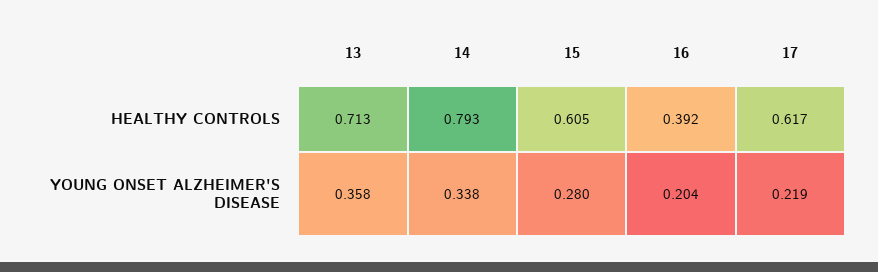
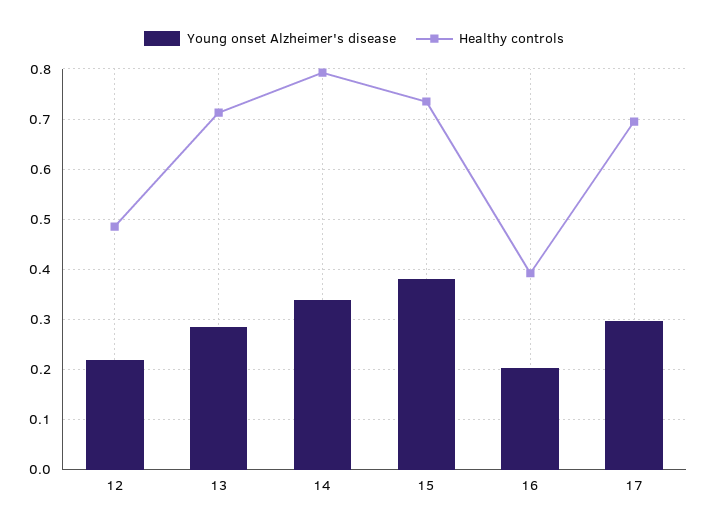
  {
    "HEALTHY CONTROLS": {
      "13": 0.713,
      "14": 0.793,
-     "15": 0.605,
+     "15": 0.74,
      "16": 0.392,
-     "17": 0.617
+     "17": 0.7,
+     "12": 0.48
    },
    "YOUNG ONSET ALZHEIMER'S DISEASE": {
-     "13": 0.358,
+     "13": 0.28,
      "14": 0.338,
-     "15": 0.28,
+     "15": 0.38,
      "16": 0.204,
-     "17": 0.219
+     "17": 0.3,
+     "12": 0.22
    }
  }

